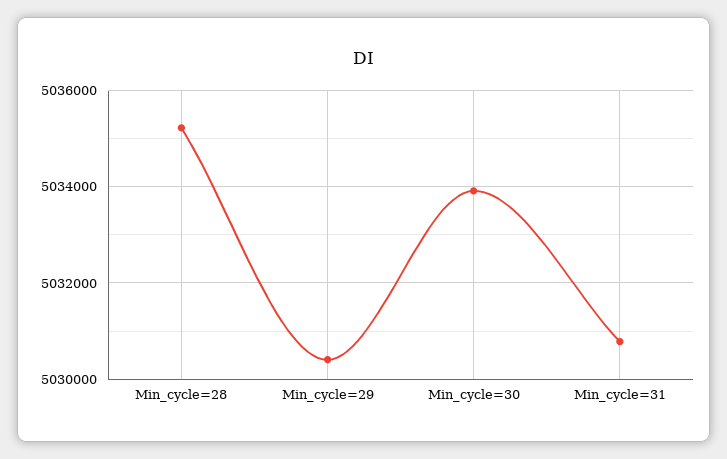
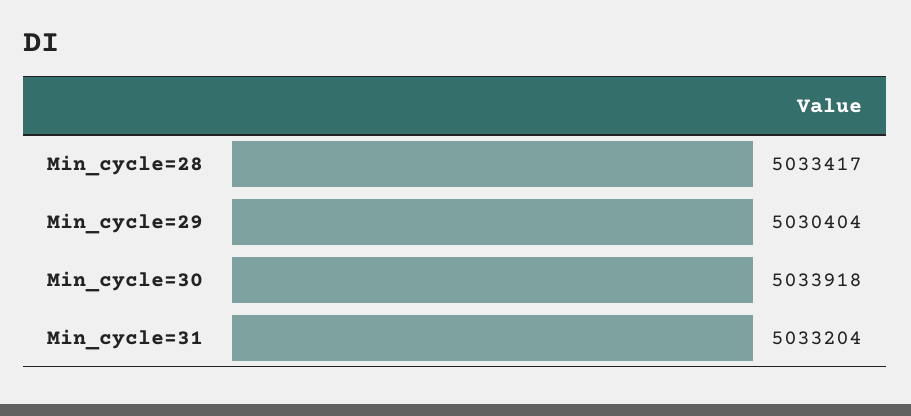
  {
-   "Min_cycle=28": 5035200,
+   "Min_cycle=28": 5033417,
    "Min_cycle=29": 5030404,
    "Min_cycle=30": 5033918,
-   "Min_cycle=31": 5030800
+   "Min_cycle=31": 5033204
  }

